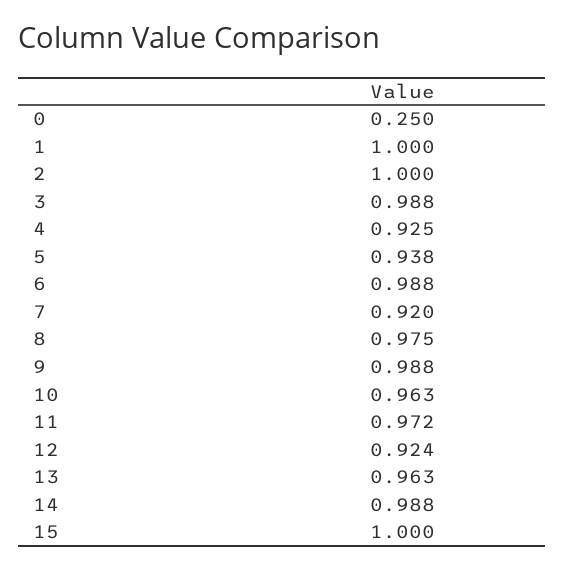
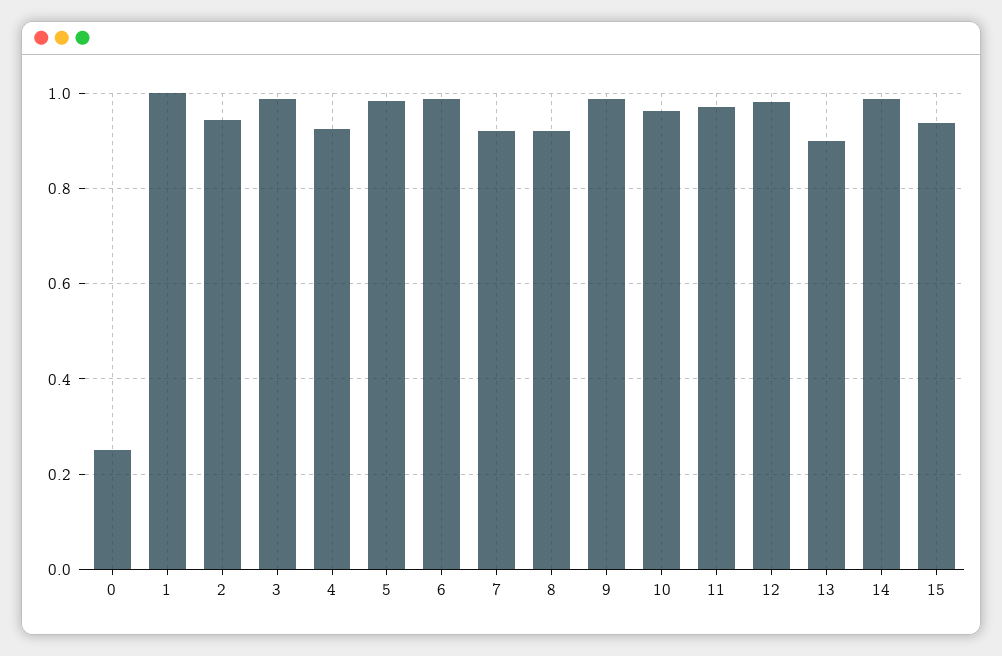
  {
    "0": 0.25,
    "1": 1,
-   "2": 1,
+   "2": 0.94,
    "3": 0.988,
    "4": 0.925,
-   "5": 0.938,
+   "5": 0.98,
    "6": 0.988,
    "7": 0.92,
-   "8": 0.975,
+   "8": 0.92,
    "9": 0.988,
    "10": 0.963,
    "11": 0.972,
-   "12": 0.924,
+   "12": 0.98,
-   "13": 0.963,
+   "13": 0.9,
    "14": 0.988,
-   "15": 1
+   "15": 0.94
  }

